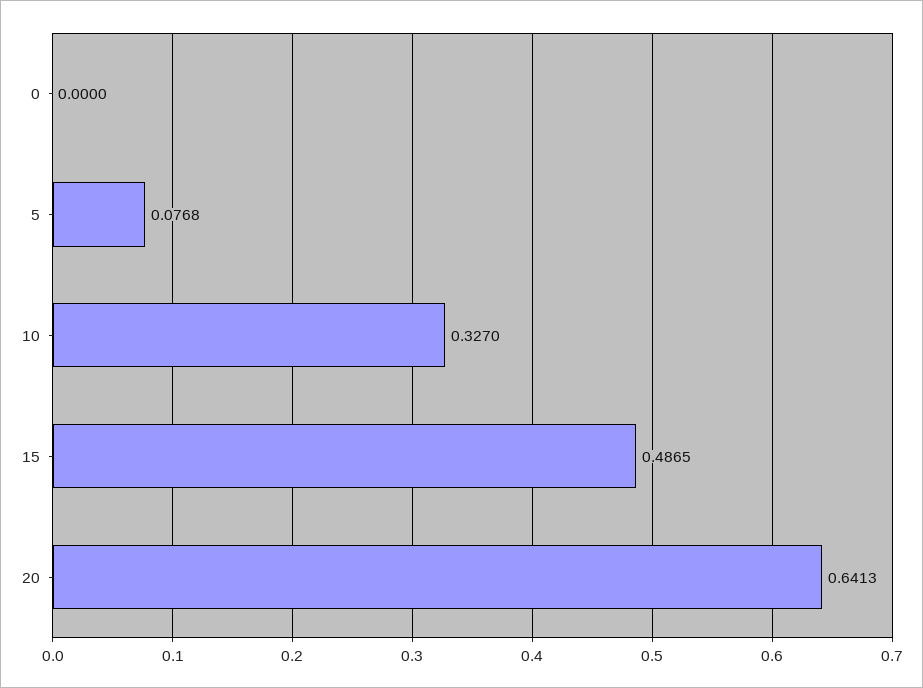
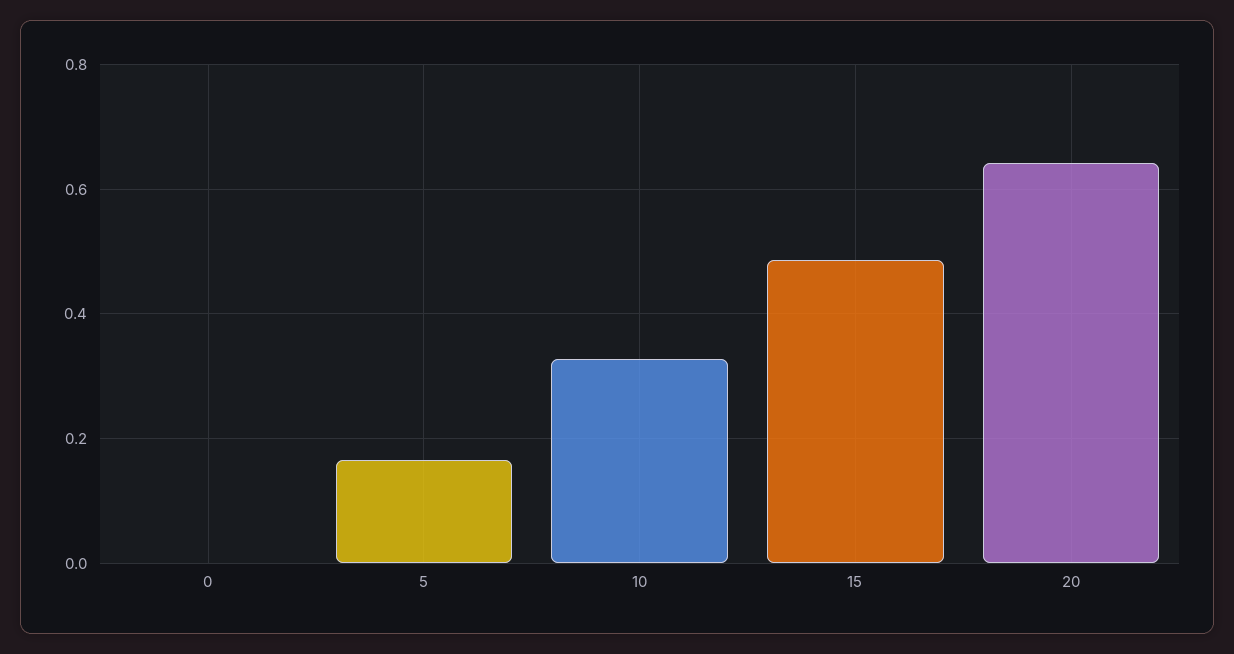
  {
    "0": 0,
-   "5": 0.0768,
+   "5": 0.16,
    "10": 0.327,
    "15": 0.4865,
    "20": 0.6413
  }

